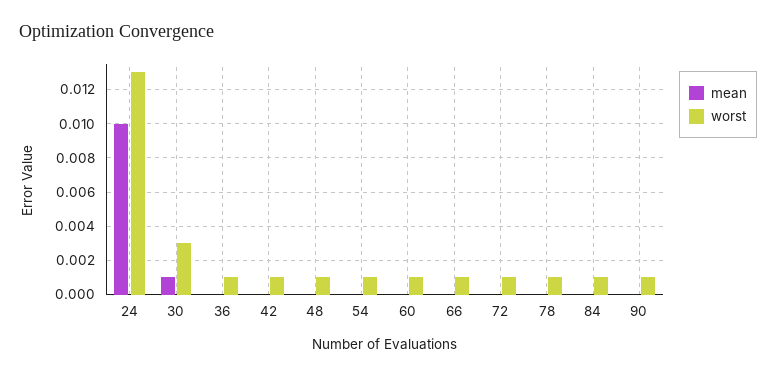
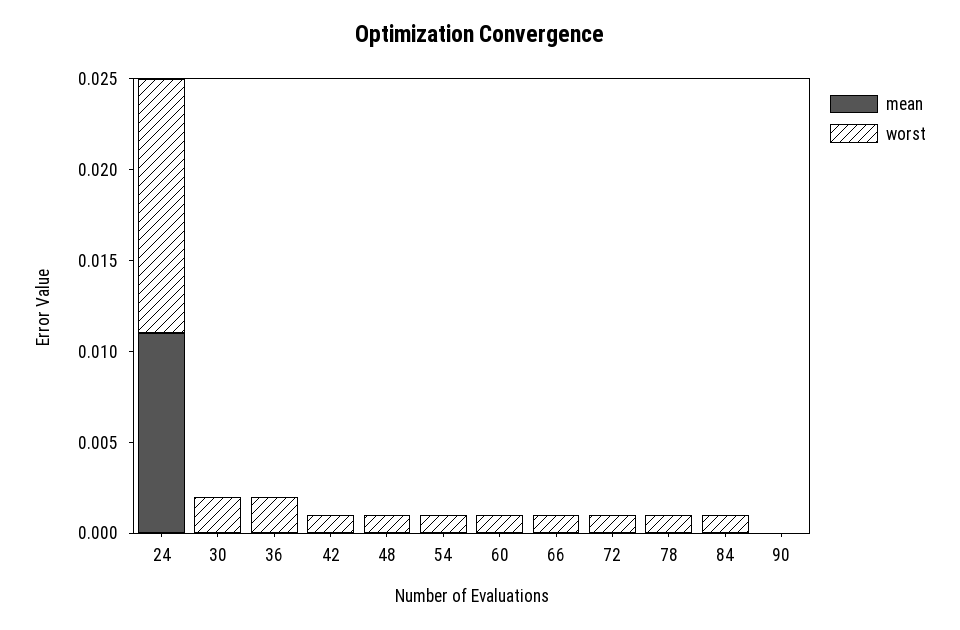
  {
    "mean": {
-     "24": 0.01,
+     "24": 0.011,
-     "30": 0.001,
+     "30": 0,
      "36": 0,
      "42": 0,
      "48": 0,
      "54": 0,
      "60": 0,
      "66": 0,
      "72": 0,
      "78": 0,
      "84": 0,
      "90": 0
    },
    "worst": {
-     "24": 0.013,
+     "24": 0.014,
-     "30": 0.003,
+     "30": 0.002,
-     "36": 0.001,
+     "36": 0.002,
      "42": 0.001,
      "48": 0.001,
      "54": 0.001,
      "60": 0.001,
      "66": 0.001,
      "72": 0.001,
      "78": 0.001,
      "84": 0.001,
-     "90": 0.001
+     "90": 0
    }
  }

